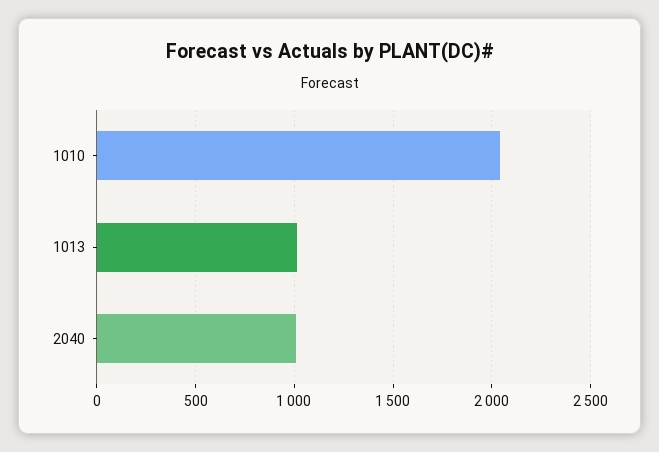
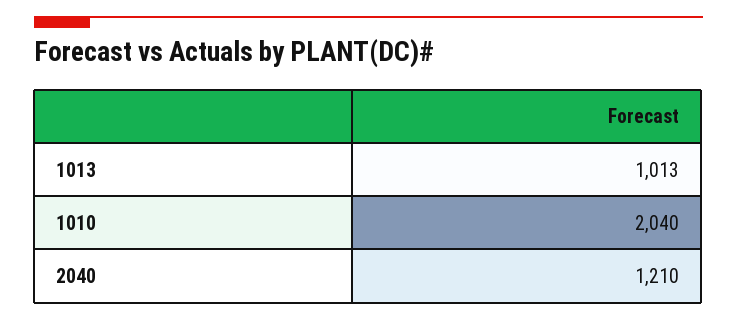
  {
    "1010": 2040,
    "1013": 1013,
-   "2040": 1000
+   "2040": 1210
  }

